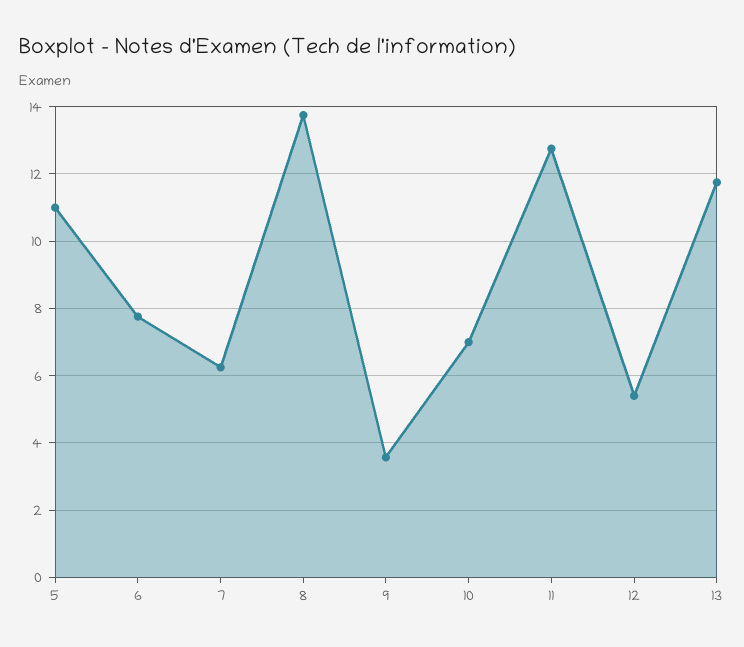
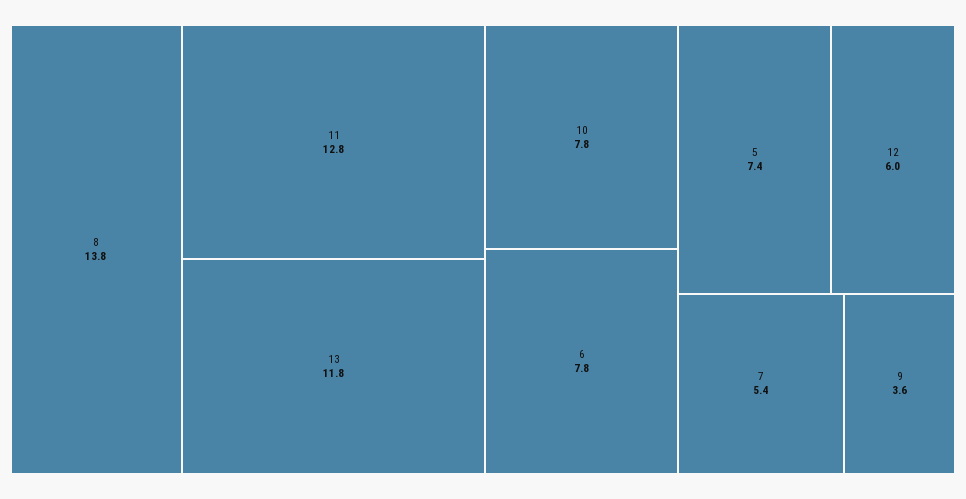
  {
-   "5": 11,
+   "5": 7.4,
    "6": 7.8,
-   "7": 6.2,
+   "7": 5.4,
    "8": 13.8,
    "9": 3.6,
-   "10": 7,
+   "10": 7.8,
    "11": 12.8,
-   "12": 5.4,
+   "12": 6,
    "13": 11.8
  }

